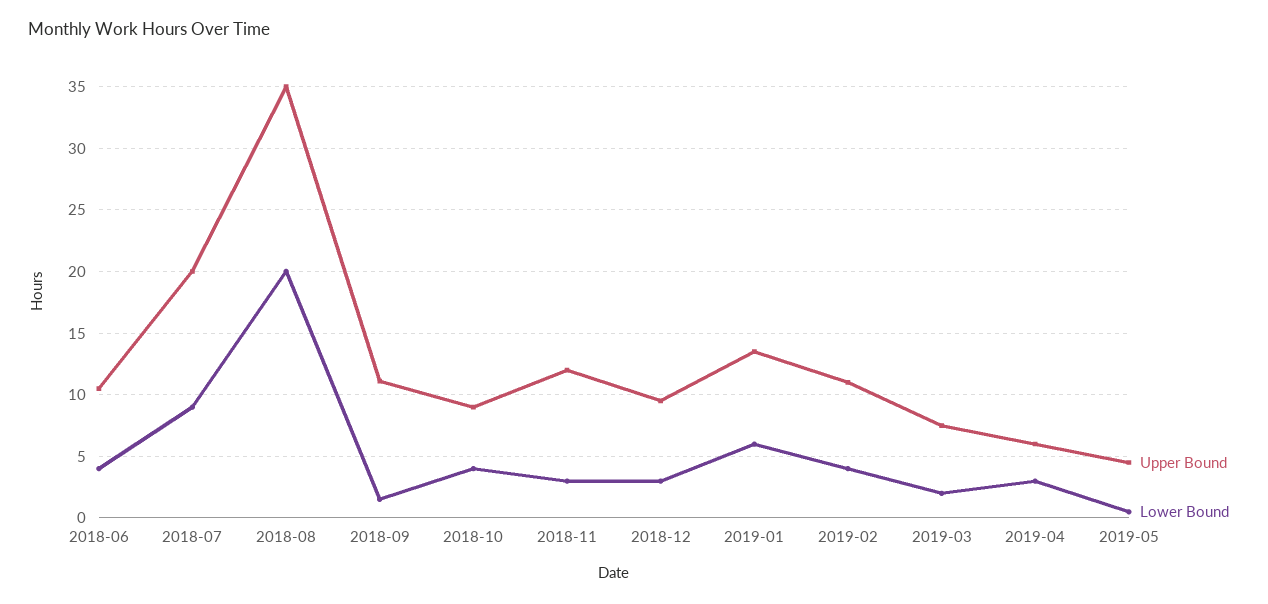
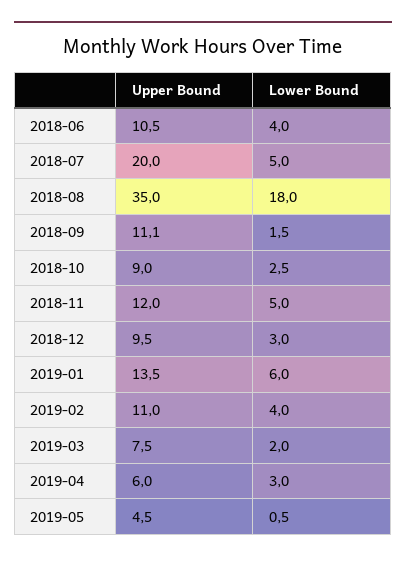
  {
    "Upper Bound": {
      "2018-06": 10.5,
      "2018-07": 20,
      "2018-08": 35,
      "2018-09": 11.1,
      "2018-10": 9,
      "2018-11": 12,
      "2018-12": 9.5,
      "2019-01": 13.5,
      "2019-02": 11,
      "2019-03": 7.5,
      "2019-04": 6,
      "2019-05": 4.5
    },
    "Lower Bound": {
      "2018-06": 4,
-     "2018-07": 9,
+     "2018-07": 5,
-     "2018-08": 20,
+     "2018-08": 18,
      "2018-09": 1.5,
-     "2018-10": 4,
+     "2018-10": 2.5,
-     "2018-11": 3,
+     "2018-11": 5,
      "2018-12": 3,
      "2019-01": 6,
      "2019-02": 4,
      "2019-03": 2,
      "2019-04": 3,
      "2019-05": 0.5
    }
  }

